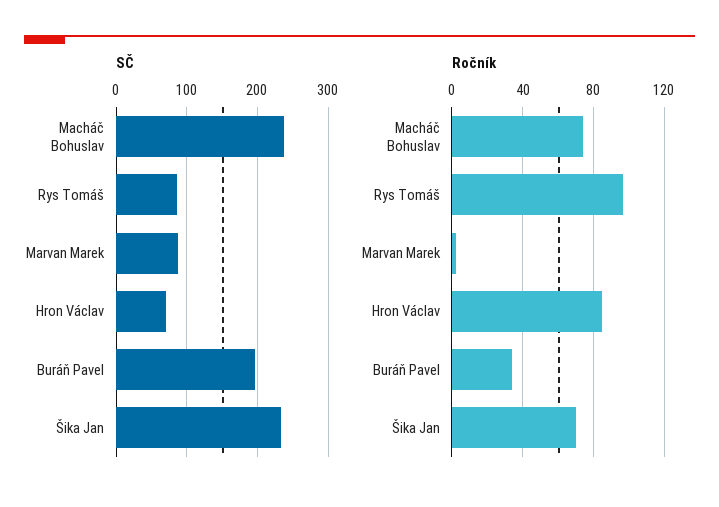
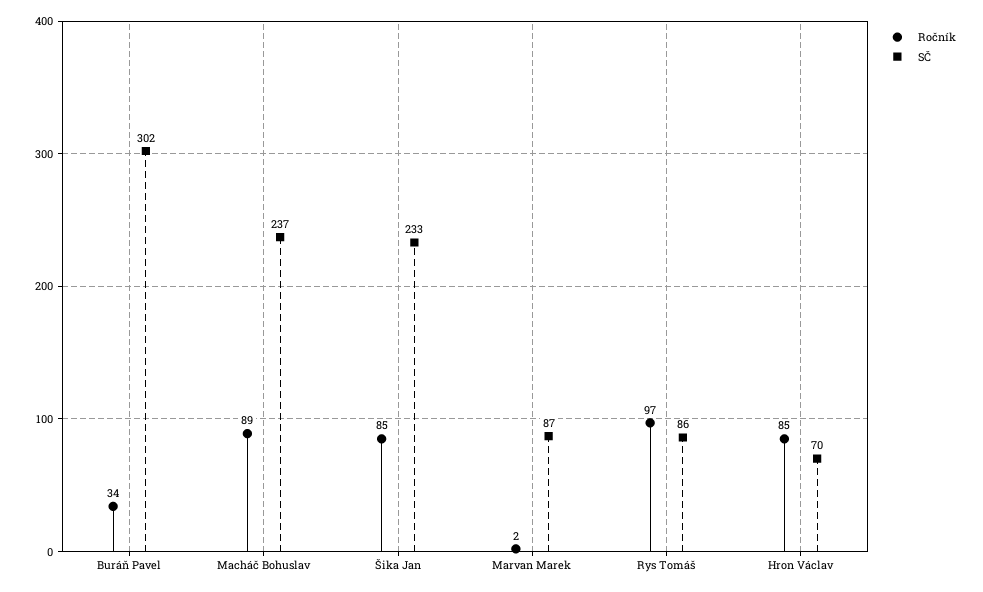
  {
    "SČ": {
      "Macháč Bohuslav": 237,
      "Rys Tomáš": 86,
      "Marvan Marek": 87,
      "Hron Václav": 70,
-     "Buráň Pavel": 200,
+     "Buráň Pavel": 302,
      "Šika Jan": 233
    },
    "Ročník": {
-     "Macháč Bohuslav": 75,
+     "Macháč Bohuslav": 89,
      "Rys Tomáš": 97,
      "Marvan Marek": 2,
      "Hron Václav": 85,
      "Buráň Pavel": 34,
-     "Šika Jan": 70
+     "Šika Jan": 85
    }
  }

